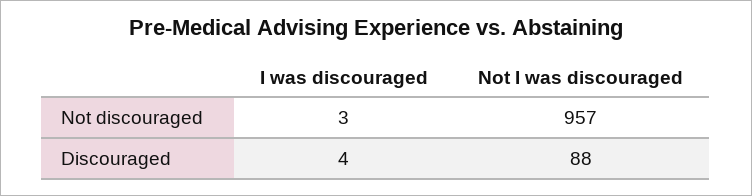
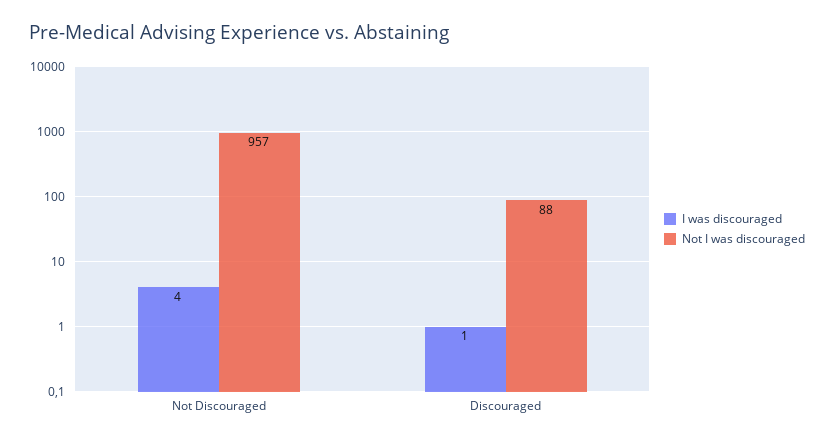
  {
    "I was discouraged": {
-     "Not discouraged": 3,
+     "Not discouraged": 4,
-     "Discouraged": 4
+     "Discouraged": 1
    },
    "Not I was discouraged": {
      "Not discouraged": 957,
      "Discouraged": 88
    }
  }

